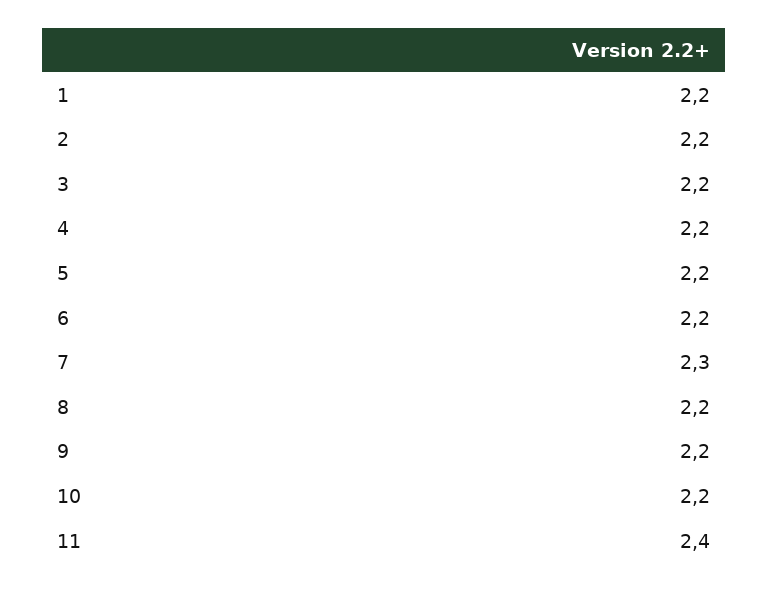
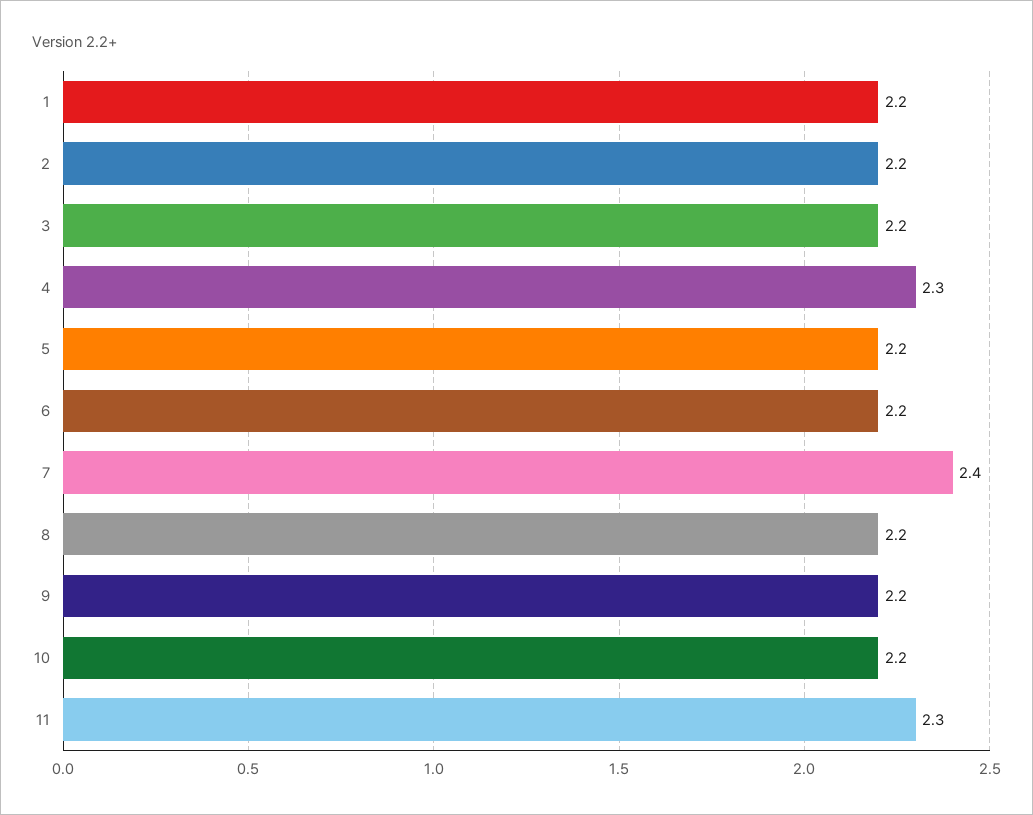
  {
    "1": 2.2,
    "2": 2.2,
    "3": 2.2,
-   "4": 2.2,
+   "4": 2.3,
    "5": 2.2,
    "6": 2.2,
-   "7": 2.3,
+   "7": 2.4,
    "8": 2.2,
    "9": 2.2,
    "10": 2.2,
-   "11": 2.4
+   "11": 2.3
  }

